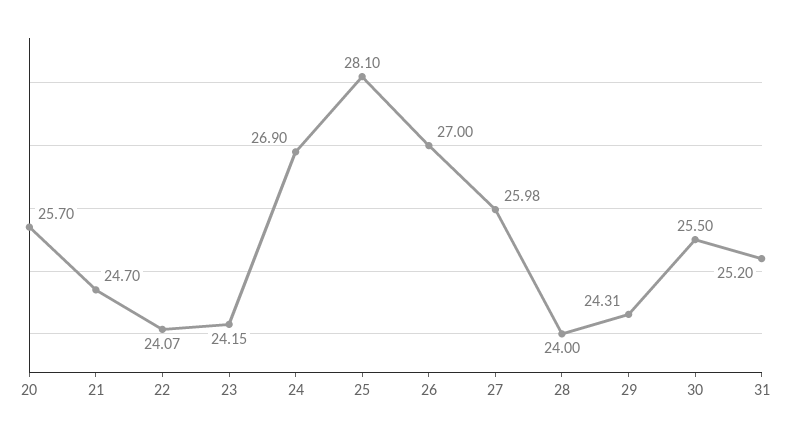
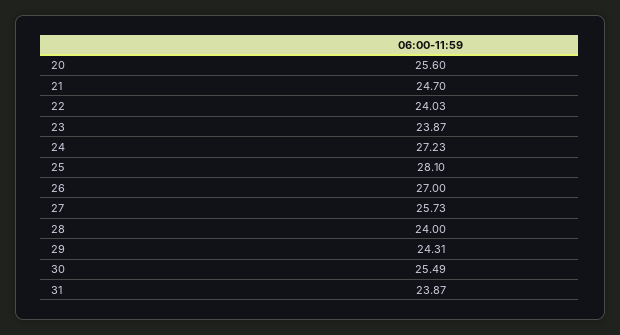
  {
-   "20": 25.7,
+   "20": 25.6,
    "21": 24.7,
-   "22": 24.07,
+   "22": 24.03,
-   "23": 24.15,
+   "23": 23.87,
-   "24": 26.9,
+   "24": 27.23,
    "25": 28.1,
    "26": 27,
-   "27": 25.98,
+   "27": 25.73,
    "28": 24,
    "29": 24.31,
-   "30": 25.5,
+   "30": 25.49,
-   "31": 25.2
+   "31": 23.87
  }

